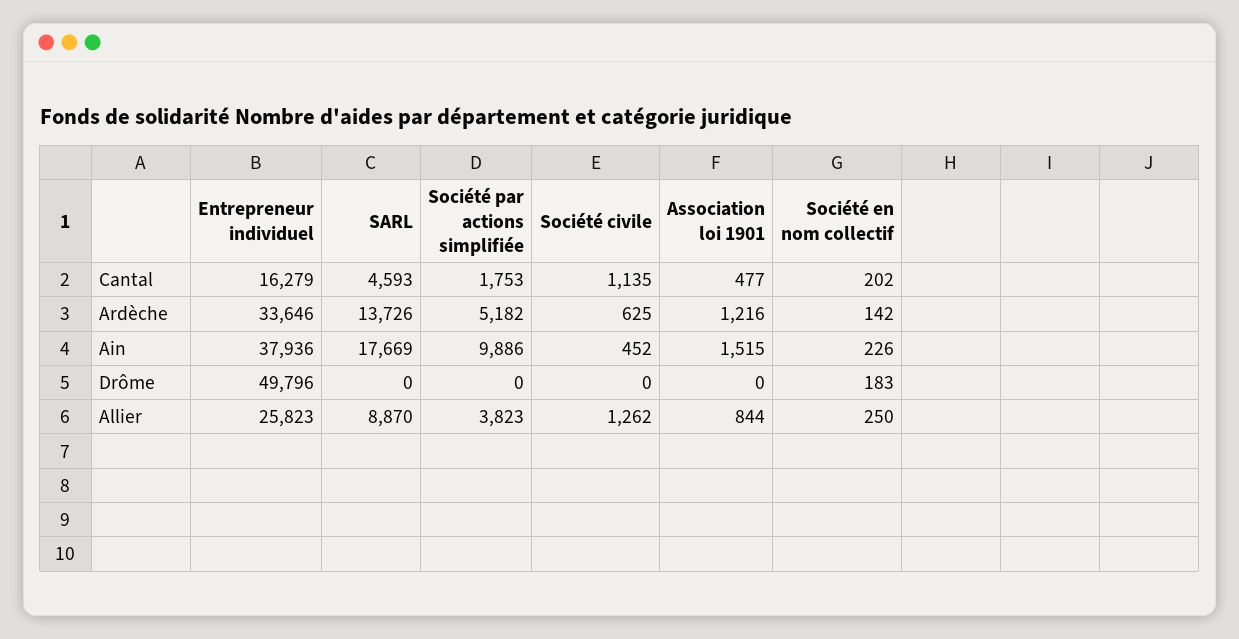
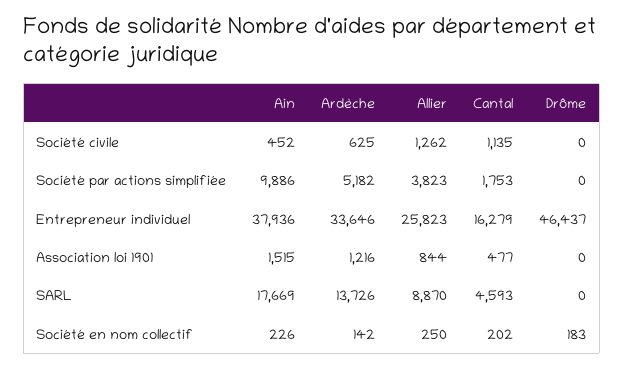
  {
    "Entrepreneur individuel": {
      "Cantal": 16279,
      "Ardèche": 33646,
      "Ain": 37936,
-     "Drôme": 49796,
+     "Drôme": 46437,
      "Allier": 25823
    },
    "SARL": {
      "Cantal": 4593,
      "Ardèche": 13726,
      "Ain": 17669,
      "Drôme": 0,
      "Allier": 8870
    },
    "Société par actions simplifiée": {
      "Cantal": 1753,
      "Ardèche": 5182,
      "Ain": 9886,
      "Drôme": 0,
      "Allier": 3823
    },
    "Société civile": {
      "Cantal": 1135,
      "Ardèche": 625,
      "Ain": 452,
      "Drôme": 0,
      "Allier": 1262
    },
    "Association loi 1901": {
      "Cantal": 477,
      "Ardèche": 1216,
      "Ain": 1515,
      "Drôme": 0,
      "Allier": 844
    },
    "Société en nom collectif": {
      "Cantal": 202,
      "Ardèche": 142,
      "Ain": 226,
      "Drôme": 183,
      "Allier": 250
    }
  }

